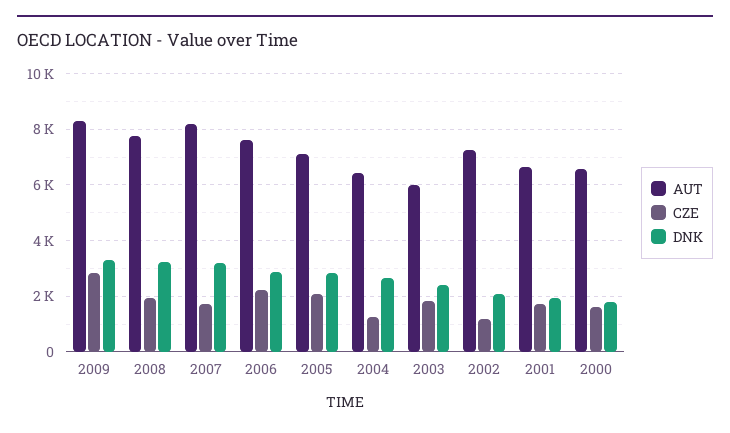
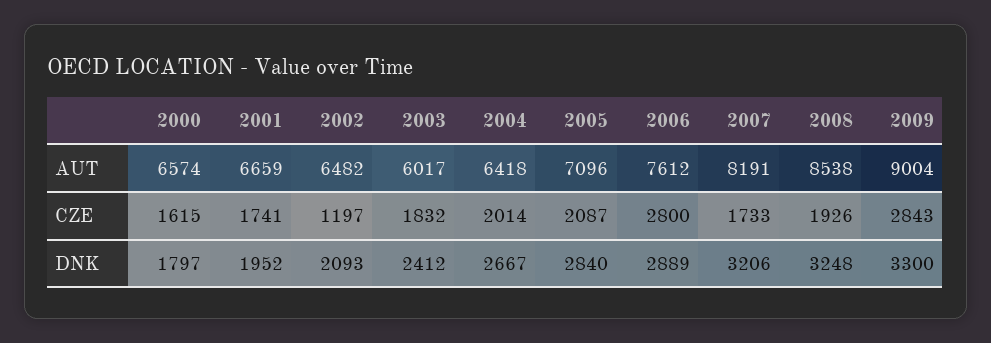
  {
    "AUT": {
-     "2009": 8250,
+     "2009": 9004,
-     "2008": 7750,
+     "2008": 8538,
      "2007": 8191,
      "2006": 7612,
      "2005": 7096,
      "2004": 6418,
      "2003": 6017,
-     "2002": 7250,
+     "2002": 6482,
      "2001": 6659,
      "2000": 6574
    },
    "CZE": {
      "2009": 2843,
      "2008": 1926,
      "2007": 1733,
-     "2006": 2250,
+     "2006": 2800,
      "2005": 2087,
-     "2004": 1250,
+     "2004": 2014,
      "2003": 1832,
      "2002": 1197,
      "2001": 1741,
      "2000": 1615
    },
    "DNK": {
      "2009": 3300,
      "2008": 3248,
      "2007": 3206,
      "2006": 2889,
      "2005": 2840,
      "2004": 2667,
      "2003": 2412,
      "2002": 2093,
      "2001": 1952,
      "2000": 1797
    }
  }

